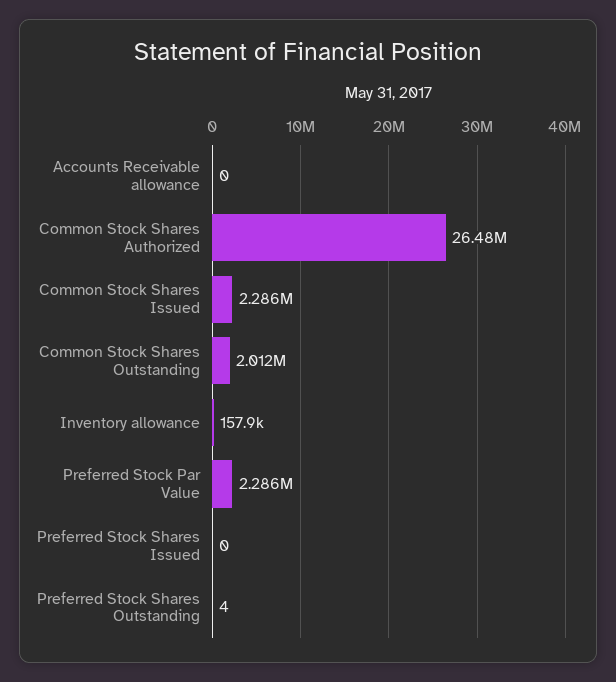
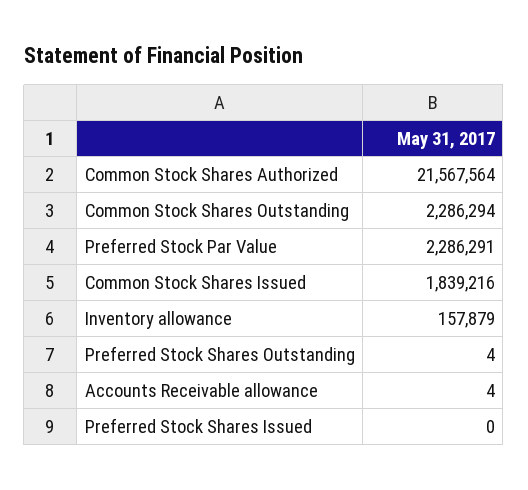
  {
-   "Accounts Receivable allowance": 0,
+   "Accounts Receivable allowance": 4,
-   "Common Stock Shares Authorized": 26480000,
+   "Common Stock Shares Authorized": 21567564,
-   "Common Stock Shares Issued": 2286000,
+   "Common Stock Shares Issued": 1839216,
-   "Common Stock Shares Outstanding": 2012000,
+   "Common Stock Shares Outstanding": 2286294,
    "Inventory allowance": 157879,
    "Preferred Stock Par Value": 2286291,
    "Preferred Stock Shares Issued": 0,
    "Preferred Stock Shares Outstanding": 4
  }

